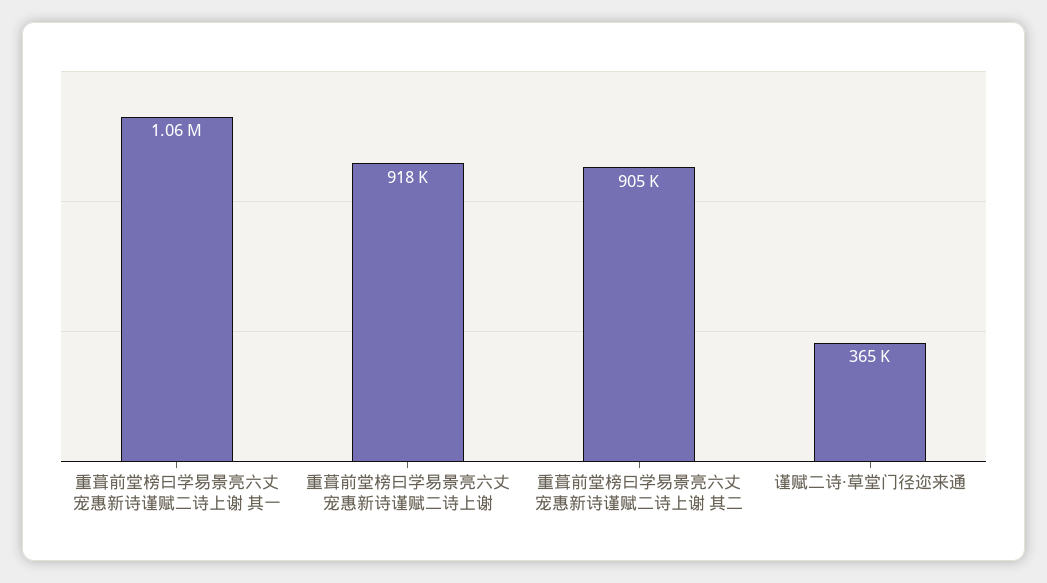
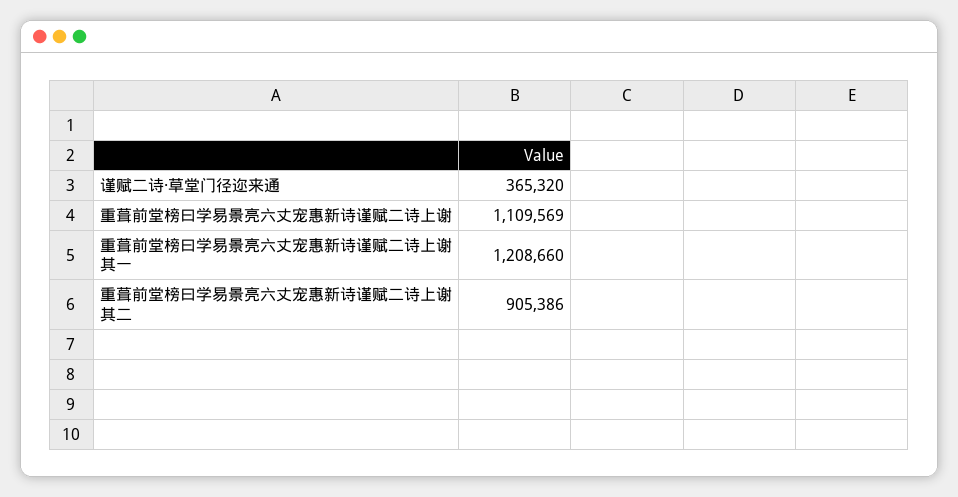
  {
-   "重葺前堂榜曰学易景亮六丈宠惠新诗谨赋二诗上谢 其一": 1060000,
+   "重葺前堂榜曰学易景亮六丈宠惠新诗谨赋二诗上谢 其一": 1208660,
-   "重葺前堂榜曰学易景亮六丈宠惠新诗谨赋二诗上谢": 918000,
+   "重葺前堂榜曰学易景亮六丈宠惠新诗谨赋二诗上谢": 1109569,
    "重葺前堂榜曰学易景亮六丈宠惠新诗谨赋二诗上谢 其二": 905386,
    "谨赋二诗·草堂门径迩来通": 365320
  }

